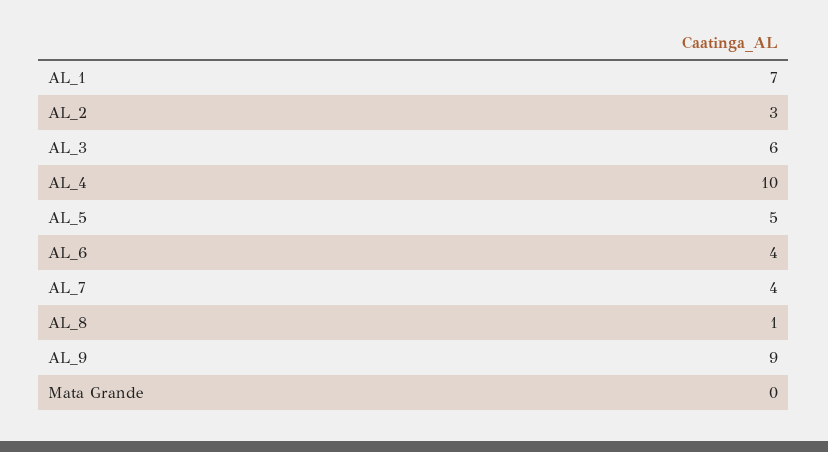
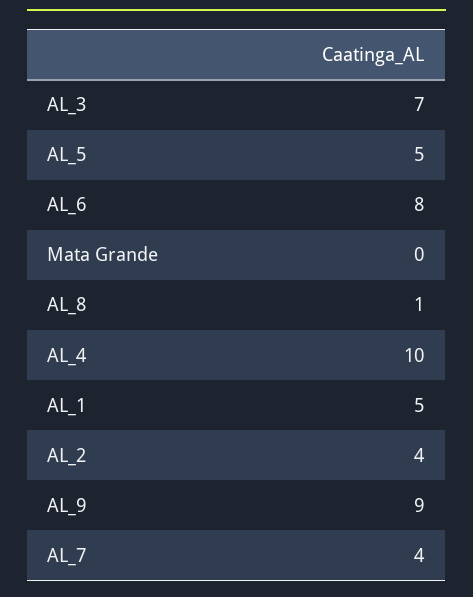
  {
-   "AL_1": 7,
+   "AL_1": 5,
-   "AL_2": 3,
+   "AL_2": 4,
-   "AL_3": 6,
+   "AL_3": 7,
    "AL_4": 10,
    "AL_5": 5,
-   "AL_6": 4,
+   "AL_6": 8,
    "AL_7": 4,
    "AL_8": 1,
    "AL_9": 9,
    "Mata Grande": 0
  }

